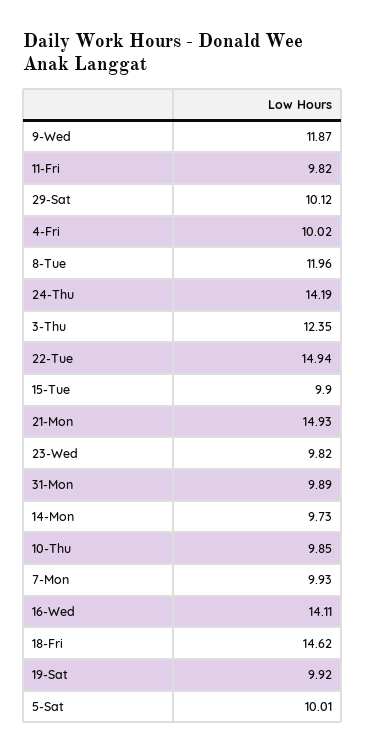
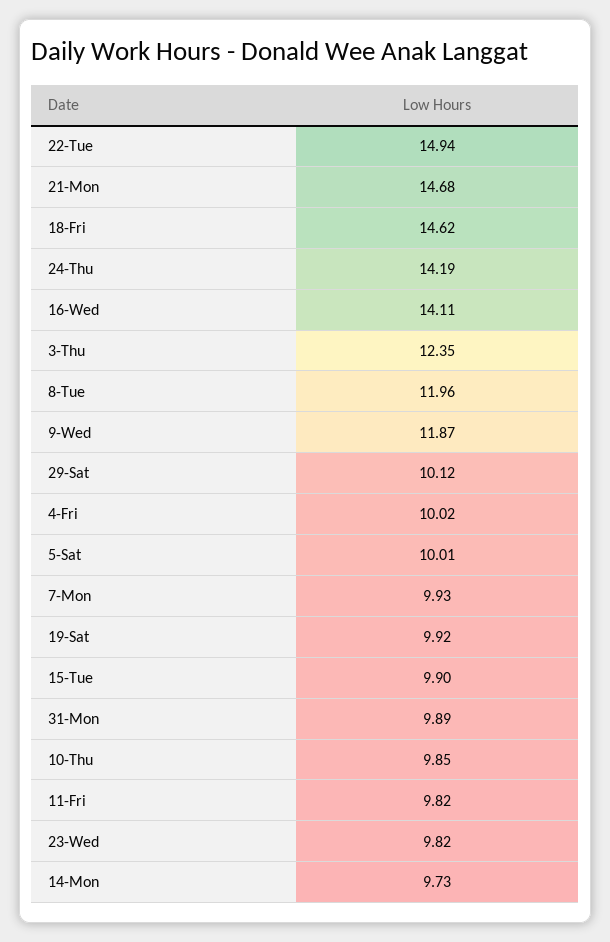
  {
    "9-Wed": 11.87,
    "11-Fri": 9.82,
    "29-Sat": 10.12,
    "4-Fri": 10.02,
    "8-Tue": 11.96,
    "24-Thu": 14.19,
    "3-Thu": 12.35,
    "22-Tue": 14.94,
    "15-Tue": 9.9,
-   "21-Mon": 14.93,
+   "21-Mon": 14.68,
    "23-Wed": 9.82,
    "31-Mon": 9.89,
    "14-Mon": 9.73,
    "10-Thu": 9.85,
    "7-Mon": 9.93,
    "16-Wed": 14.11,
    "18-Fri": 14.62,
    "19-Sat": 9.92,
    "5-Sat": 10.01
  }

